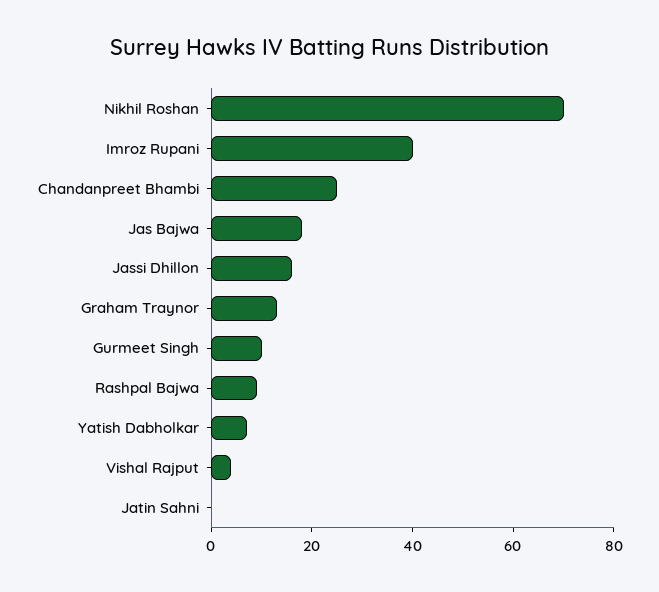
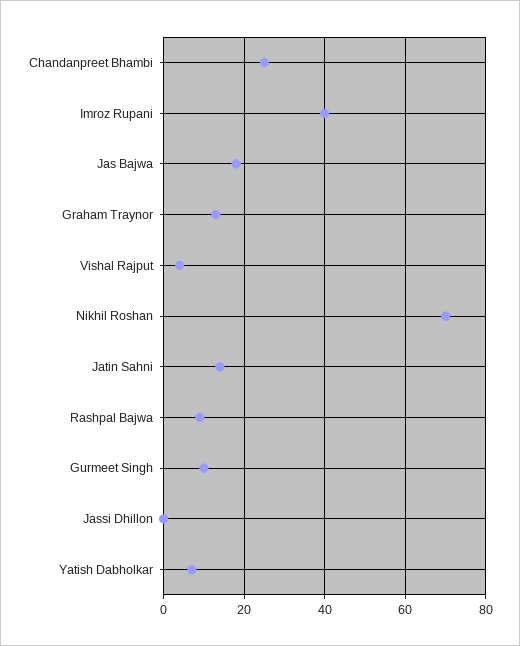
  {
    "Nikhil Roshan": 70,
    "Imroz Rupani": 40,
    "Chandanpreet Bhambi": 25,
    "Jas Bajwa": 20,
-   "Jassi Dhillon": 15,
+   "Jassi Dhillon": 0,
    "Graham Traynor": 15,
    "Gurmeet Singh": 10,
    "Rashpal Bajwa": 10,
    "Yatish Dabholkar": 5,
    "Vishal Rajput": 5,
-   "Jatin Sahni": 0
+   "Jatin Sahni": 15
  }

